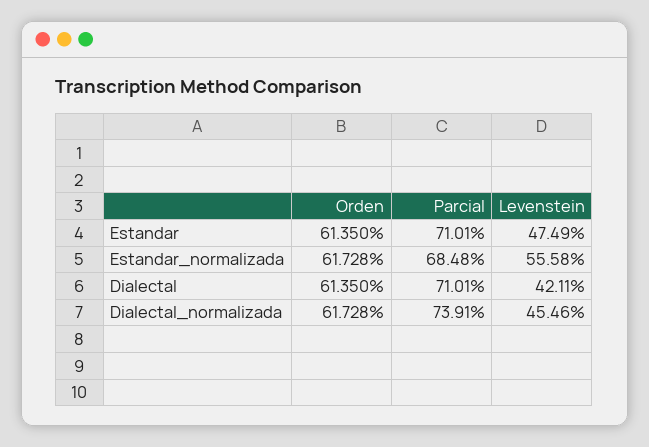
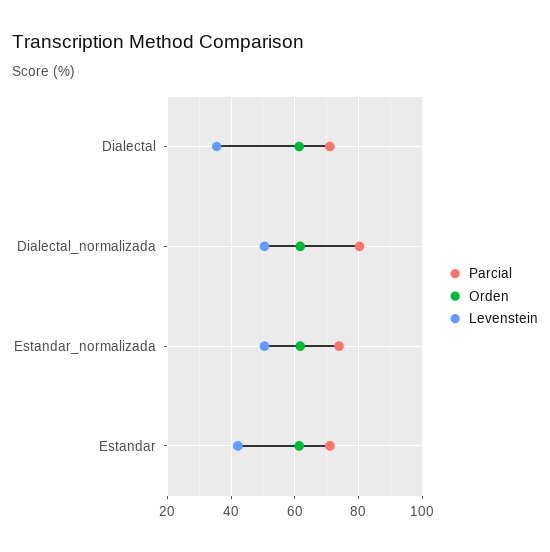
  {
    "Orden": {
      "Estandar": 61.35,
      "Estandar_normalizada": 61.728,
      "Dialectal": 61.35,
      "Dialectal_normalizada": 61.728
    },
    "Parcial": {
      "Estandar": 71.01,
-     "Estandar_normalizada": 68.48,
+     "Estandar_normalizada": 74,
      "Dialectal": 71.01,
-     "Dialectal_normalizada": 73.91
+     "Dialectal_normalizada": 80
    },
    "Levenstein": {
-     "Estandar": 47.49,
+     "Estandar": 42,
-     "Estandar_normalizada": 55.58,
+     "Estandar_normalizada": 50,
-     "Dialectal": 42.11,
+     "Dialectal": 36,
-     "Dialectal_normalizada": 45.46
+     "Dialectal_normalizada": 50
    }
  }

